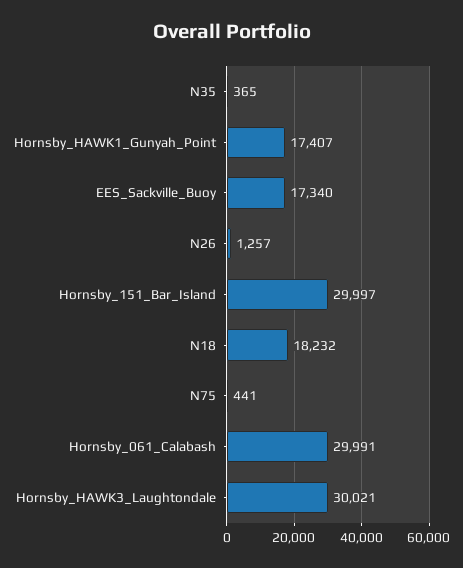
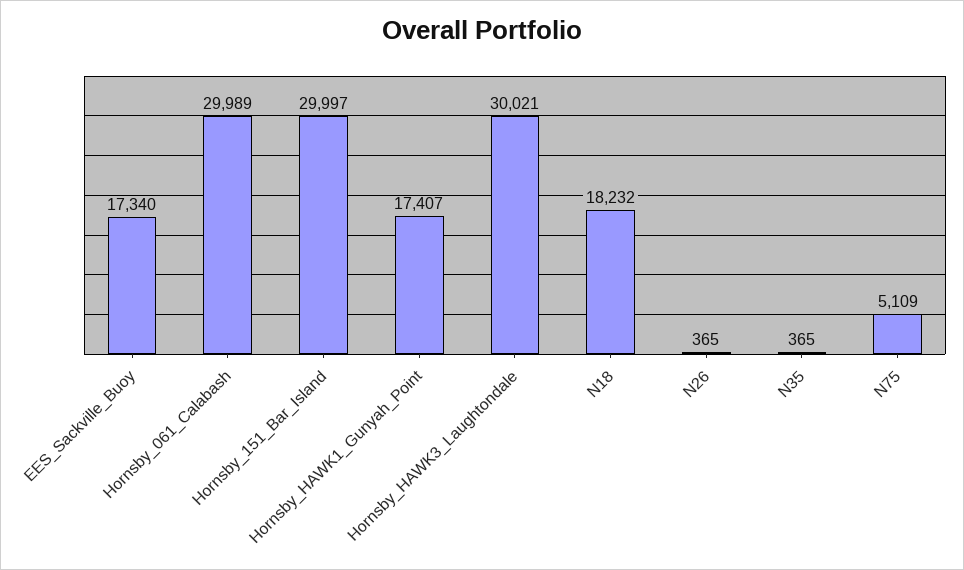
  {
    "N35": 365,
    "Hornsby_HAWK1_Gunyah_Point": 17407,
    "EES_Sackville_Buoy": 17340,
-   "N26": 1257,
+   "N26": 365,
    "Hornsby_151_Bar_Island": 29997,
    "N18": 18232,
-   "N75": 441,
+   "N75": 5109,
-   "Hornsby_061_Calabash": 29991,
+   "Hornsby_061_Calabash": 29989,
    "Hornsby_HAWK3_Laughtondale": 30021
  }

